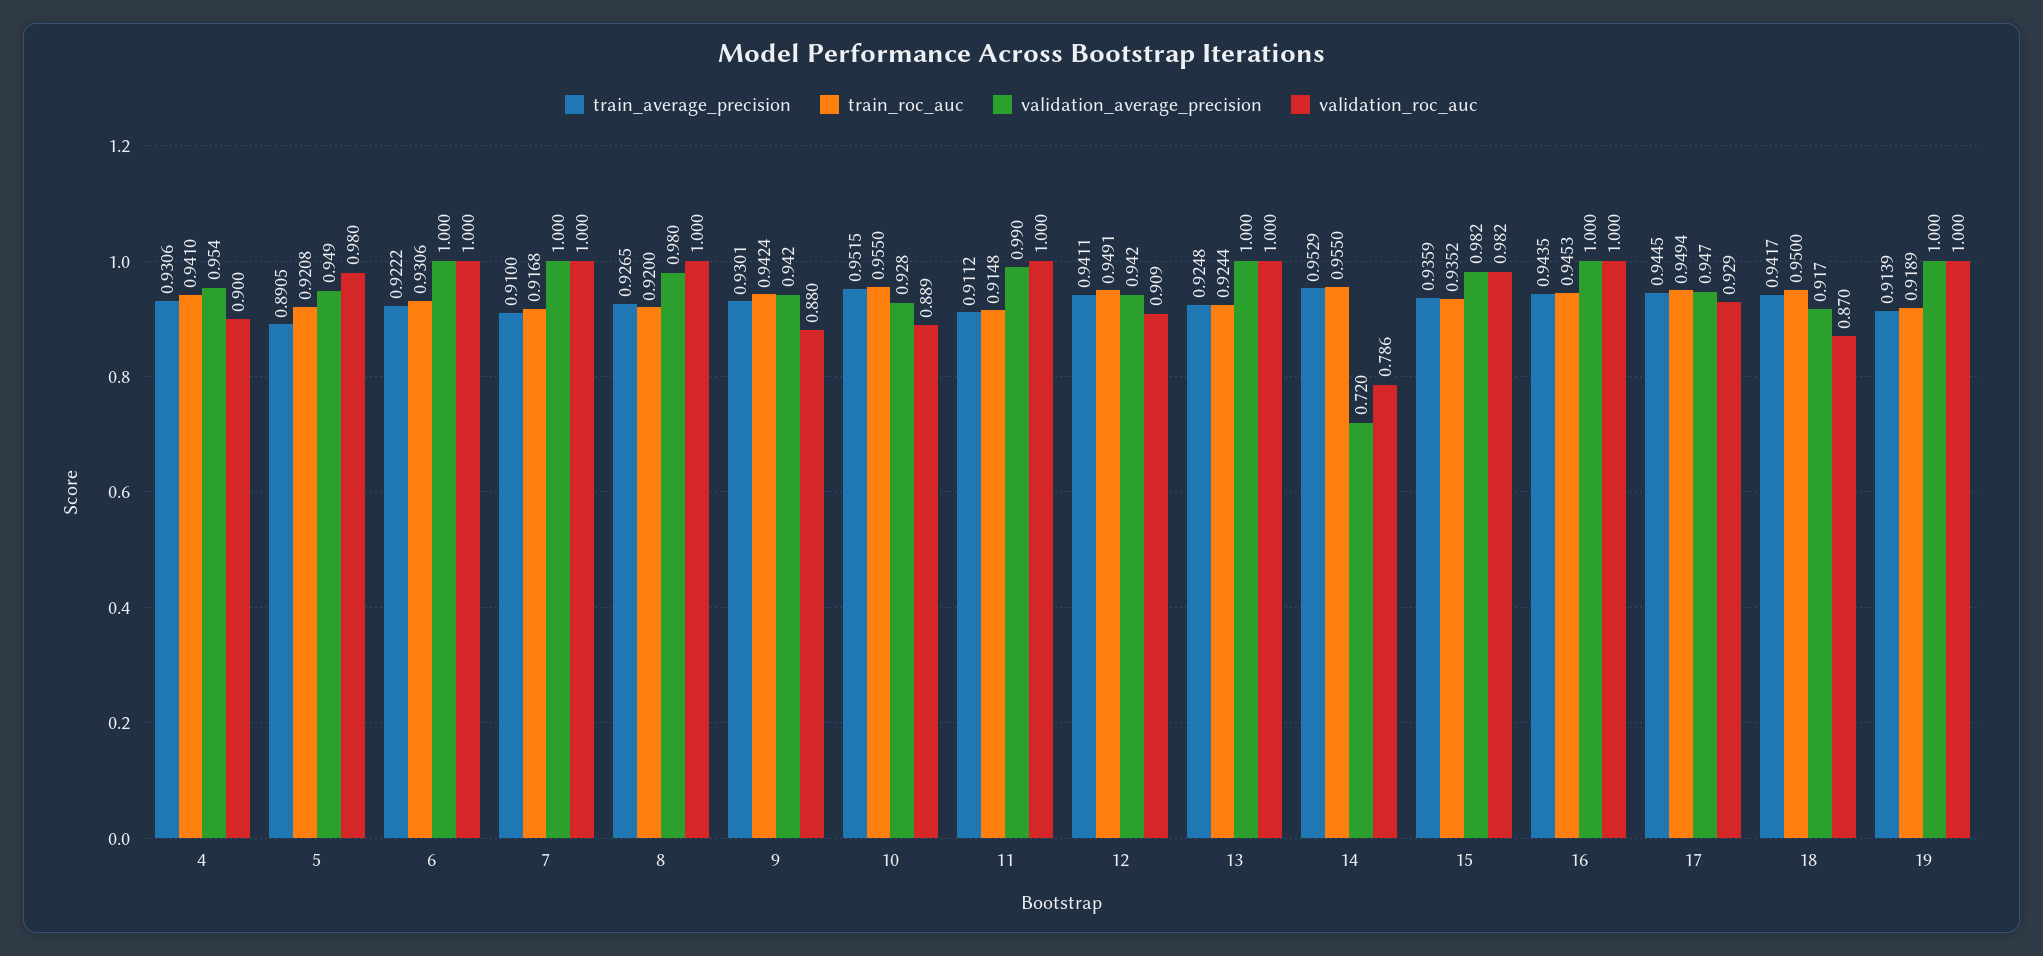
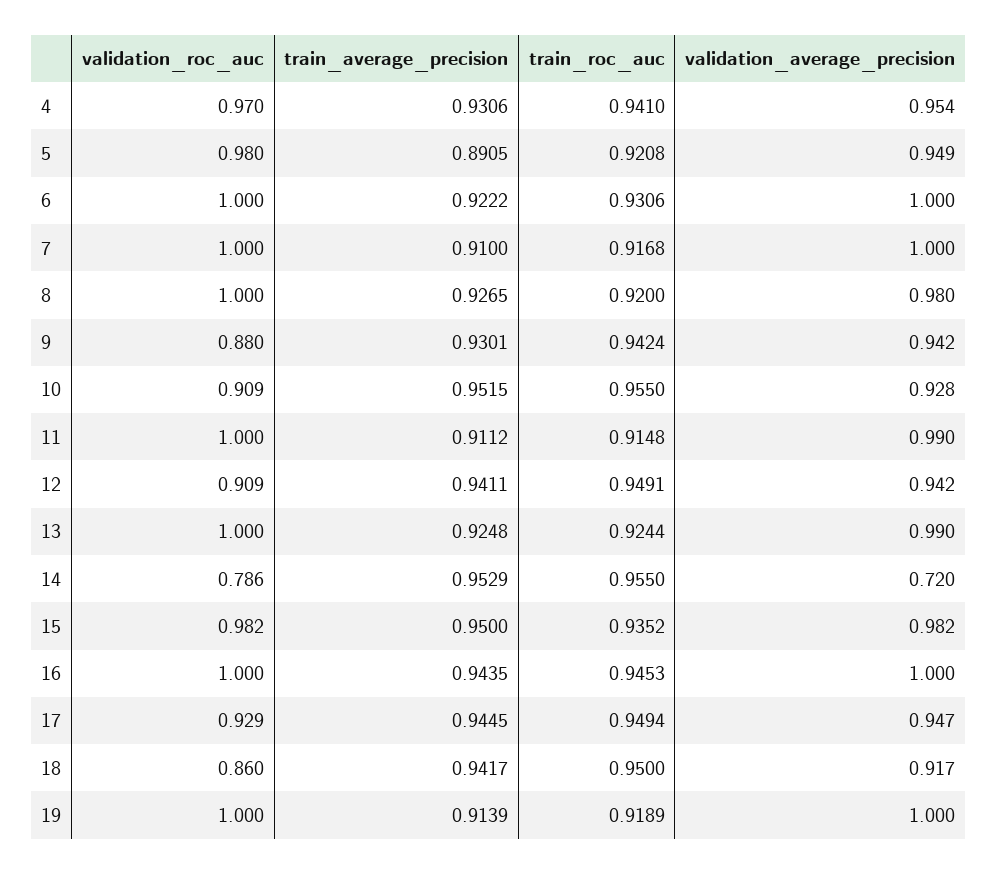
  {
    "train_average_precision": {
      "4": 0.9306,
      "5": 0.8905,
      "6": 0.9222,
      "7": 0.91,
      "8": 0.9265,
      "9": 0.9301,
      "10": 0.9515,
      "11": 0.9112,
      "12": 0.9411,
      "13": 0.9248,
      "14": 0.9529,
-     "15": 0.9359,
+     "15": 0.95,
      "16": 0.9435,
      "17": 0.9445,
      "18": 0.9417,
      "19": 0.9139
    },
    "train_roc_auc": {
      "4": 0.941,
      "5": 0.9208,
      "6": 0.9306,
      "7": 0.9168,
      "8": 0.92,
      "9": 0.9424,
      "10": 0.955,
      "11": 0.9148,
      "12": 0.9491,
      "13": 0.9244,
      "14": 0.955,
      "15": 0.9352,
      "16": 0.9453,
      "17": 0.9494,
      "18": 0.95,
      "19": 0.9189
    },
    "validation_average_precision": {
      "4": 0.954,
      "5": 0.949,
      "6": 1,
      "7": 1,
      "8": 0.98,
      "9": 0.942,
      "10": 0.928,
      "11": 0.99,
      "12": 0.942,
-     "13": 1,
+     "13": 0.99,
      "14": 0.72,
      "15": 0.982,
      "16": 1,
      "17": 0.947,
      "18": 0.917,
      "19": 1
    },
    "validation_roc_auc": {
-     "4": 0.9,
+     "4": 0.97,
      "5": 0.98,
      "6": 1,
      "7": 1,
      "8": 1,
      "9": 0.88,
-     "10": 0.889,
+     "10": 0.909,
      "11": 1,
      "12": 0.909,
      "13": 1,
      "14": 0.786,
      "15": 0.982,
      "16": 1,
      "17": 0.929,
-     "18": 0.87,
+     "18": 0.86,
      "19": 1
    }
  }

